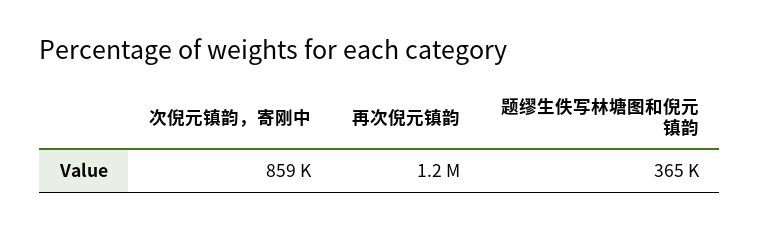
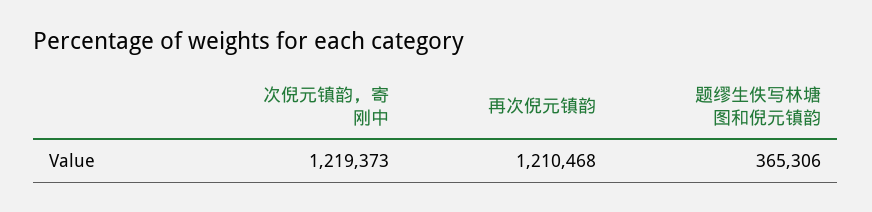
  {
-   "次倪元镇韵，寄刚中": 859000,
+   "次倪元镇韵，寄刚中": 1219373,
    "再次倪元镇韵": 1210468,
    "题缪生佚写林塘图和倪元镇韵": 365306
  }

